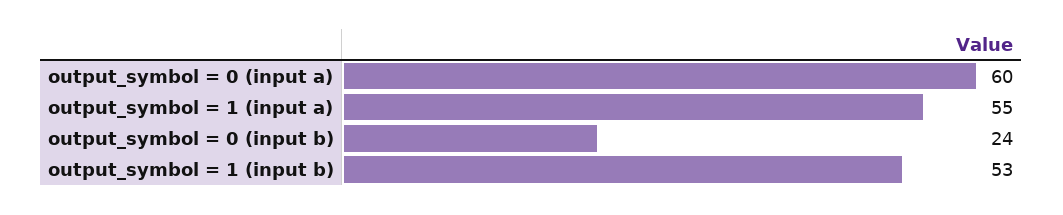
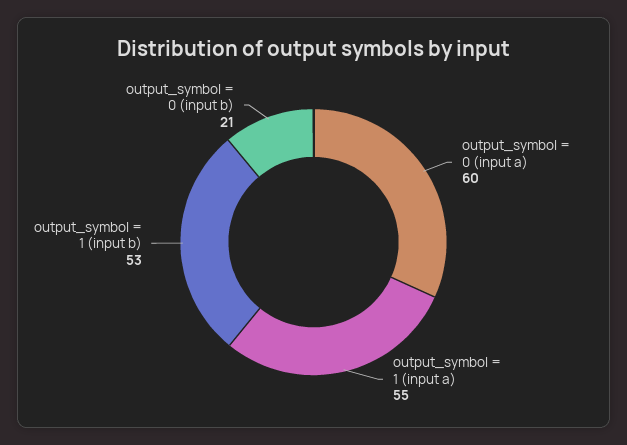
  {
    "output_symbol = 0 (input a)": 60,
    "output_symbol = 1 (input a)": 55,
-   "output_symbol = 0 (input b)": 24,
+   "output_symbol = 0 (input b)": 21,
    "output_symbol = 1 (input b)": 53
  }

